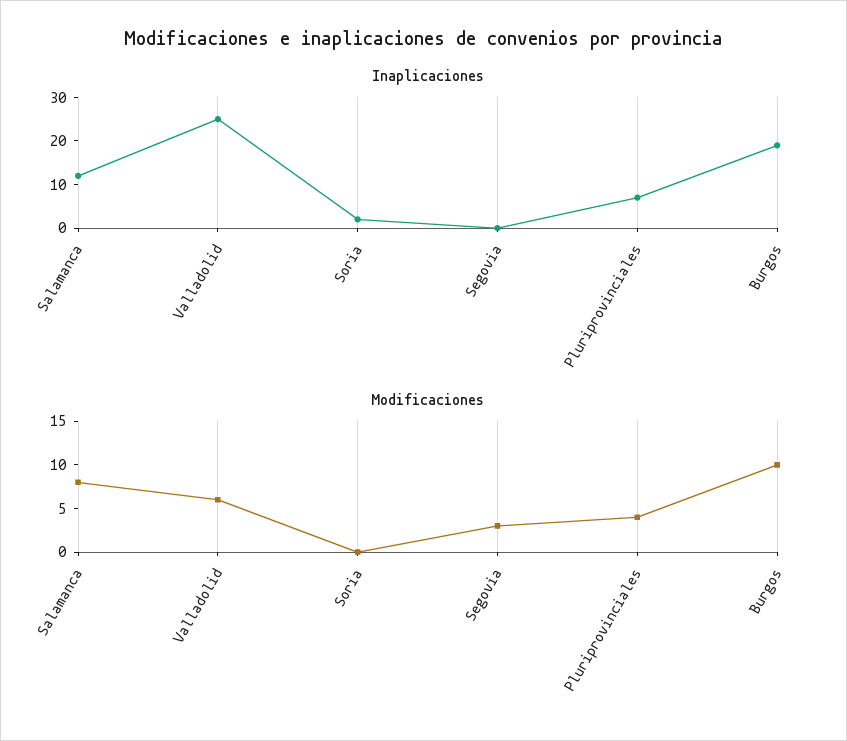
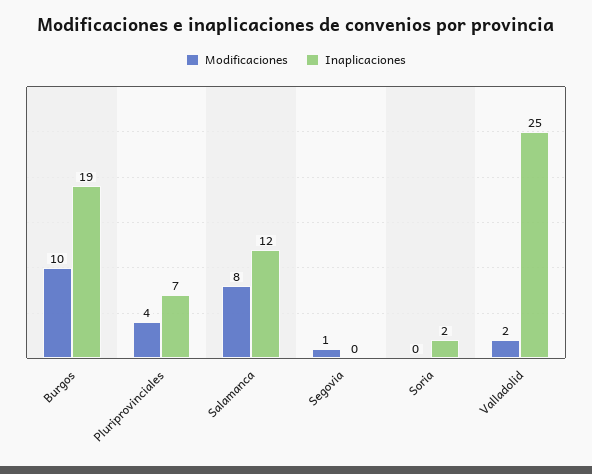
  {
    "Inaplicaciones": {
      "Salamanca": 12,
      "Valladolid": 25,
      "Soria": 2,
      "Segovia": 0,
      "Pluriprovinciales": 7,
      "Burgos": 19
    },
    "Modificaciones": {
      "Salamanca": 8,
-     "Valladolid": 6,
+     "Valladolid": 2,
      "Soria": 0,
-     "Segovia": 3,
+     "Segovia": 1,
      "Pluriprovinciales": 4,
      "Burgos": 10
    }
  }

